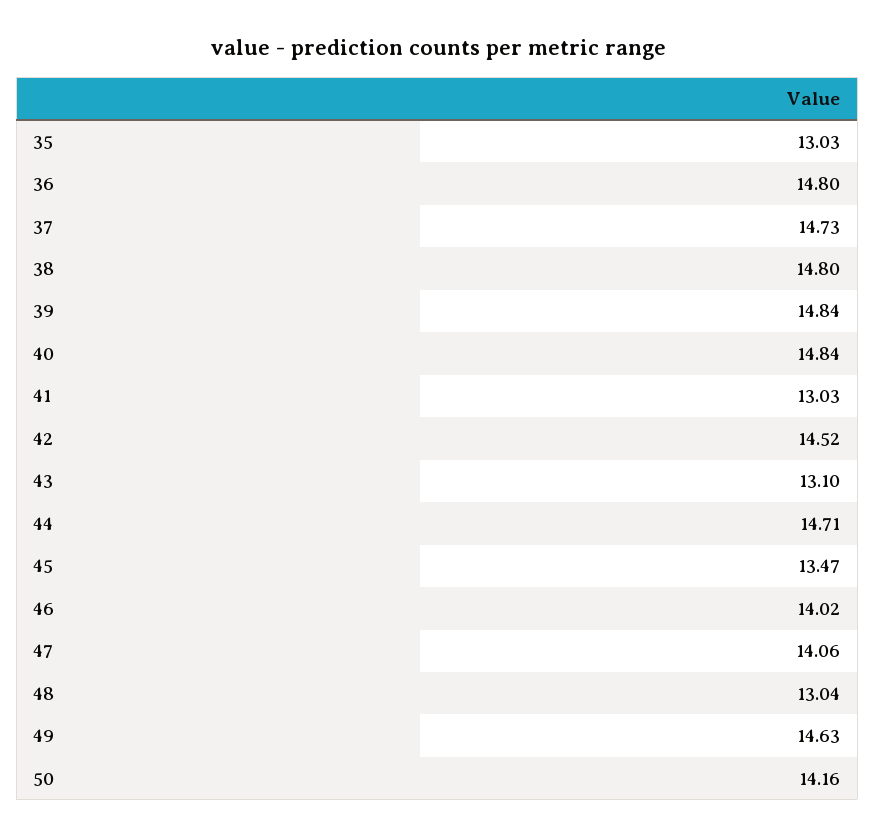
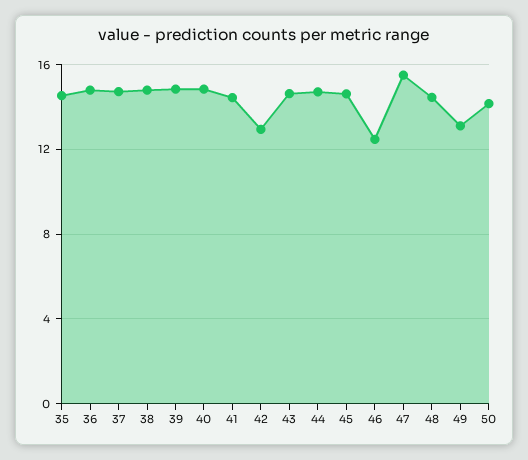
  {
-   "35": 13.03,
+   "35": 14.5,
    "36": 14.8,
    "37": 14.73,
    "38": 14.8,
    "39": 14.84,
    "40": 14.84,
-   "41": 13.03,
+   "41": 14.5,
-   "42": 14.52,
+   "42": 13,
-   "43": 13.1,
+   "43": 14.5,
    "44": 14.71,
-   "45": 13.47,
+   "45": 14.5,
-   "46": 14.02,
+   "46": 12.5,
-   "47": 14.06,
+   "47": 15.5,
-   "48": 13.04,
+   "48": 14.5,
-   "49": 14.63,
+   "49": 13,
    "50": 14.16
  }

